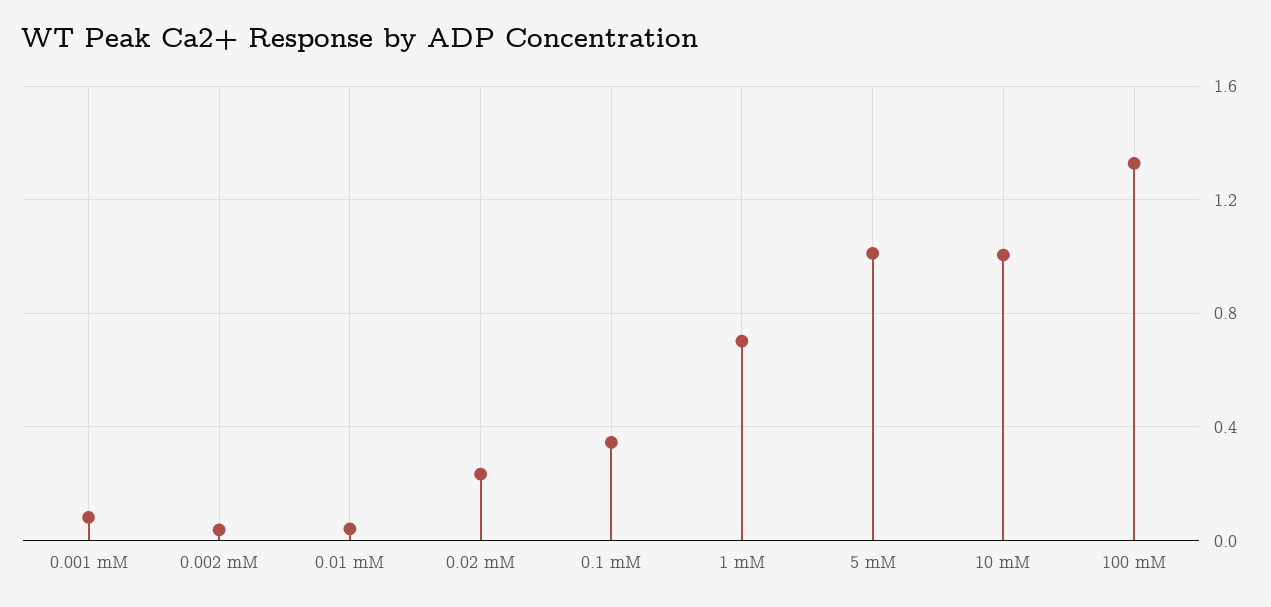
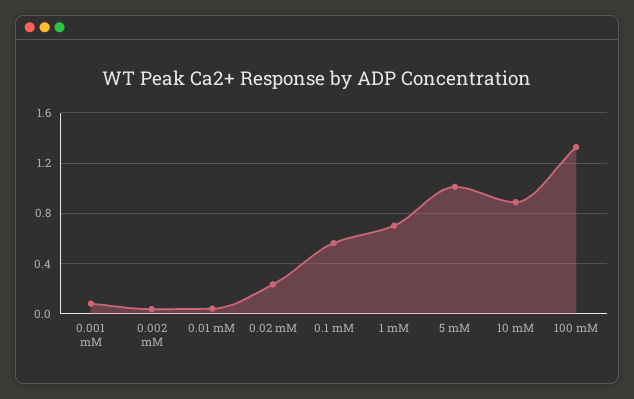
  {
    "0.001 mM": 0.1,
    "0.002 mM": 0.05,
    "0.01 mM": 0.05,
    "0.02 mM": 0.25,
-   "0.1 mM": 0.35,
+   "0.1 mM": 0.55,
    "1 mM": 0.7,
    "5 mM": 1,
-   "10 mM": 1,
+   "10 mM": 0.9,
    "100 mM": 1.35
  }

